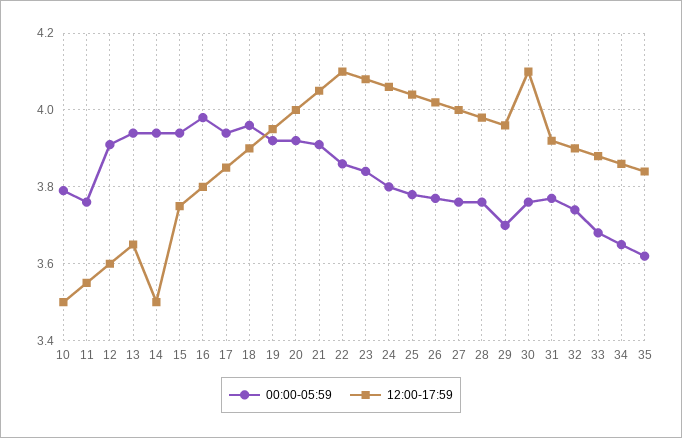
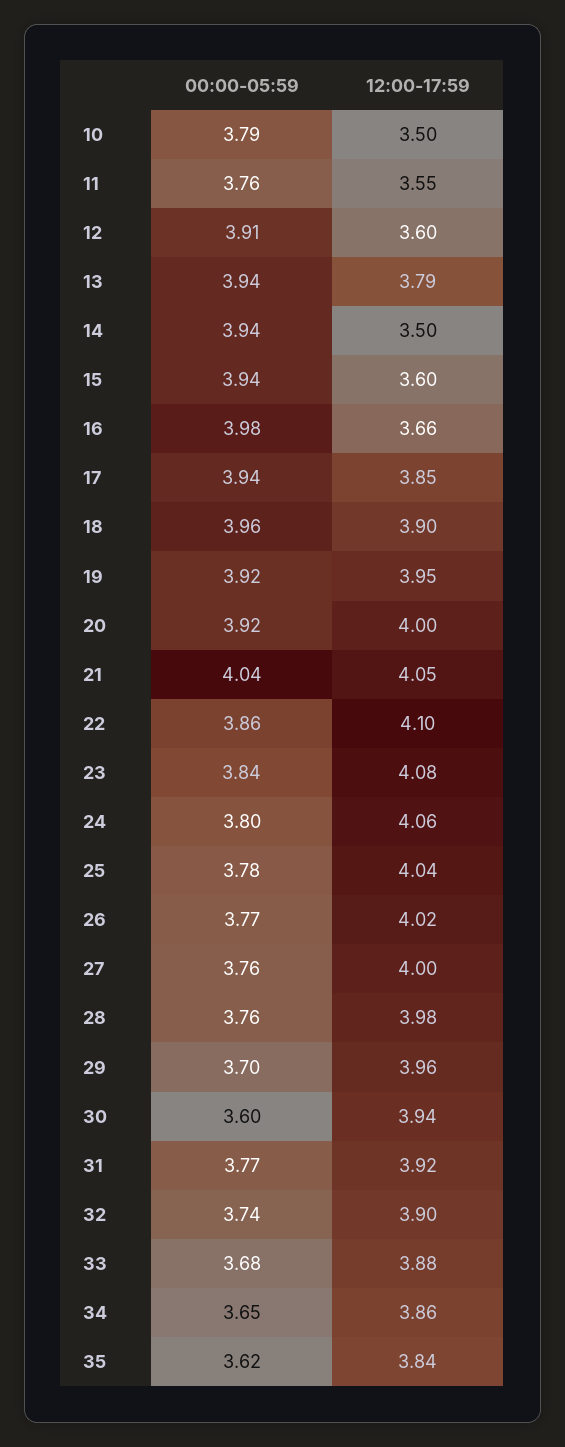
  {
    "00:00-05:59": {
      "10": 3.79,
      "11": 3.76,
      "12": 3.91,
      "13": 3.94,
      "14": 3.94,
      "15": 3.94,
      "16": 3.98,
      "17": 3.94,
      "18": 3.96,
      "19": 3.92,
      "20": 3.92,
-     "21": 3.9,
+     "21": 4.04,
      "22": 3.86,
      "23": 3.84,
      "24": 3.8,
      "25": 3.78,
      "26": 3.77,
      "27": 3.76,
      "28": 3.76,
      "29": 3.7,
-     "30": 3.75,
+     "30": 3.6,
      "31": 3.77,
      "32": 3.74,
      "33": 3.68,
      "34": 3.65,
      "35": 3.62
    },
    "12:00-17:59": {
      "10": 3.5,
      "11": 3.55,
      "12": 3.6,
-     "13": 3.65,
+     "13": 3.79,
      "14": 3.5,
-     "15": 3.75,
+     "15": 3.6,
-     "16": 3.8,
+     "16": 3.66,
      "17": 3.85,
      "18": 3.9,
      "19": 3.95,
      "20": 4,
      "21": 4.05,
      "22": 4.1,
      "23": 4.08,
      "24": 4.06,
      "25": 4.04,
      "26": 4.02,
      "27": 4,
      "28": 3.98,
      "29": 3.96,
-     "30": 4.1,
+     "30": 3.94,
      "31": 3.92,
      "32": 3.9,
      "33": 3.88,
      "34": 3.86,
      "35": 3.84
    }
  }

